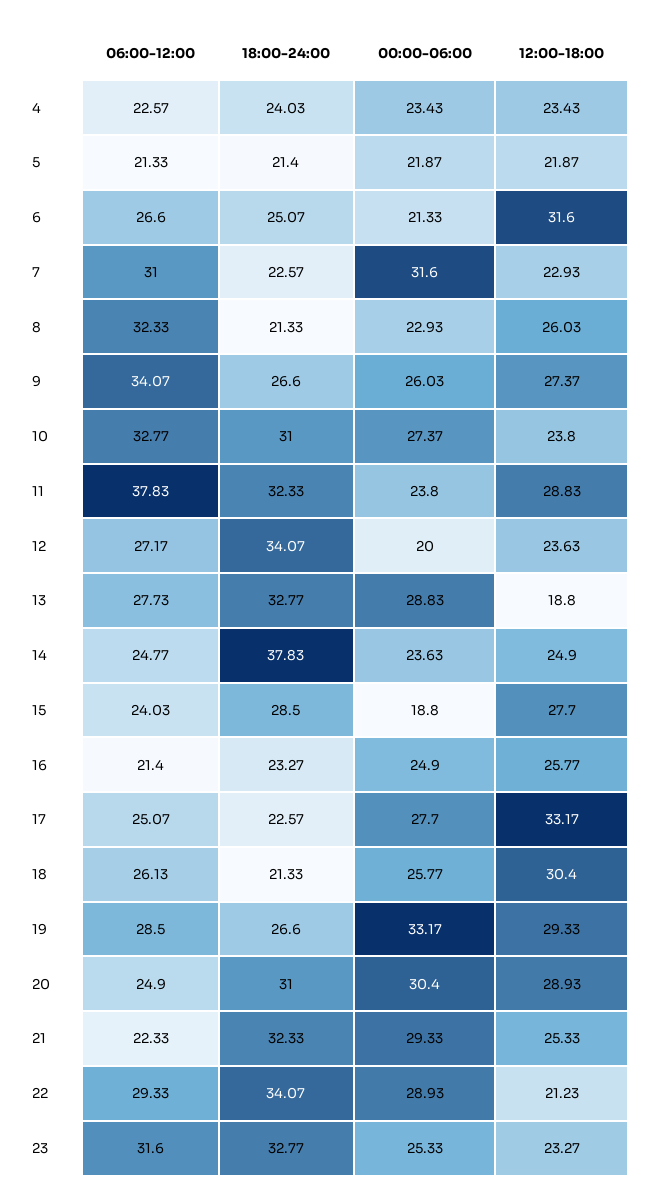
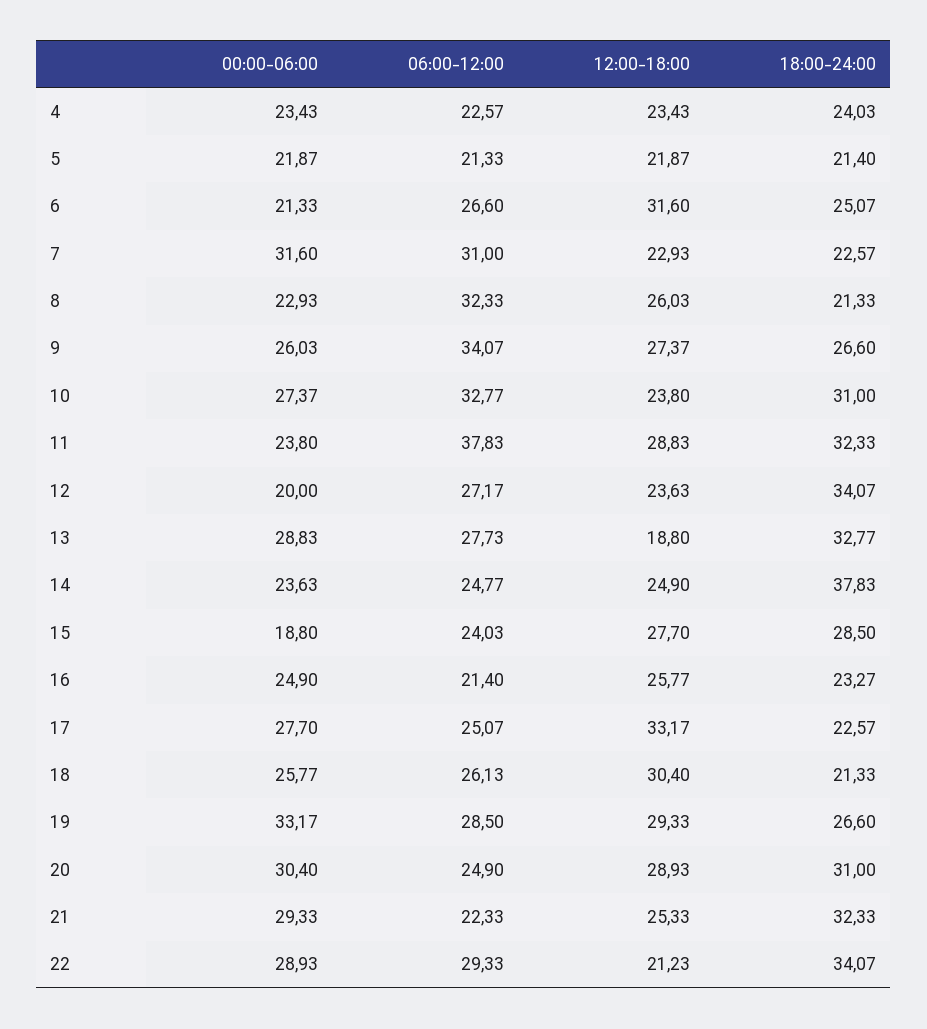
  {
    "06:00-12:00": {
      "4": 22.57,
      "5": 21.33,
      "6": 26.6,
      "7": 31,
      "8": 32.33,
      "9": 34.07,
      "10": 32.77,
      "11": 37.83,
      "12": 27.17,
      "13": 27.73,
      "14": 24.77,
      "15": 24.03,
      "16": 21.4,
      "17": 25.07,
      "18": 26.13,
      "19": 28.5,
      "20": 24.9,
      "21": 22.33,
-     "22": 29.33,
+     "22": 29.33
-     "23": 31.6
    },
    "18:00-24:00": {
      "4": 24.03,
      "5": 21.4,
      "6": 25.07,
      "7": 22.57,
      "8": 21.33,
      "9": 26.6,
      "10": 31,
      "11": 32.33,
      "12": 34.07,
      "13": 32.77,
      "14": 37.83,
      "15": 28.5,
      "16": 23.27,
      "17": 22.57,
      "18": 21.33,
      "19": 26.6,
      "20": 31,
      "21": 32.33,
-     "22": 34.07,
+     "22": 34.07
-     "23": 32.77
    },
    "00:00-06:00": {
      "4": 23.43,
      "5": 21.87,
      "6": 21.33,
      "7": 31.6,
      "8": 22.93,
      "9": 26.03,
      "10": 27.37,
      "11": 23.8,
      "12": 20,
      "13": 28.83,
      "14": 23.63,
      "15": 18.8,
      "16": 24.9,
      "17": 27.7,
      "18": 25.77,
      "19": 33.17,
      "20": 30.4,
      "21": 29.33,
-     "22": 28.93,
+     "22": 28.93
-     "23": 25.33
    },
    "12:00-18:00": {
      "4": 23.43,
      "5": 21.87,
      "6": 31.6,
      "7": 22.93,
      "8": 26.03,
      "9": 27.37,
      "10": 23.8,
      "11": 28.83,
      "12": 23.63,
      "13": 18.8,
      "14": 24.9,
      "15": 27.7,
      "16": 25.77,
      "17": 33.17,
      "18": 30.4,
      "19": 29.33,
      "20": 28.93,
      "21": 25.33,
-     "22": 21.23,
+     "22": 21.23
-     "23": 23.27
    }
  }

